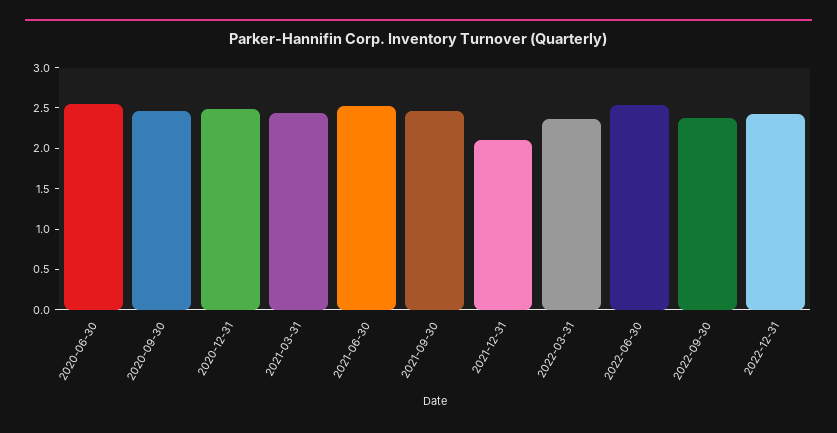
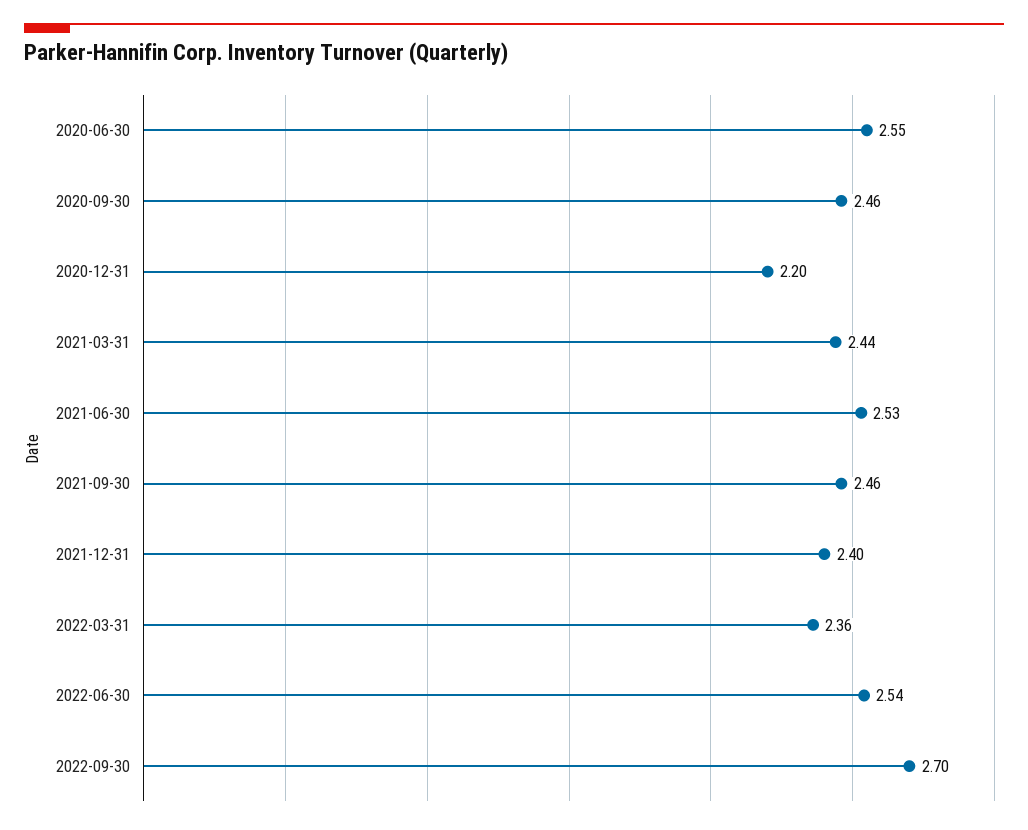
  {
    "2020-06-30": 2.55,
    "2020-09-30": 2.46,
-   "2020-12-31": 2.5,
+   "2020-12-31": 2.2,
    "2021-03-31": 2.44,
    "2021-06-30": 2.53,
    "2021-09-30": 2.46,
-   "2021-12-31": 2.1,
+   "2021-12-31": 2.4,
    "2022-03-31": 2.36,
    "2022-06-30": 2.54,
-   "2022-09-30": 2.4,
+   "2022-09-30": 2.7
-   "2022-12-31": 2.4
  }

